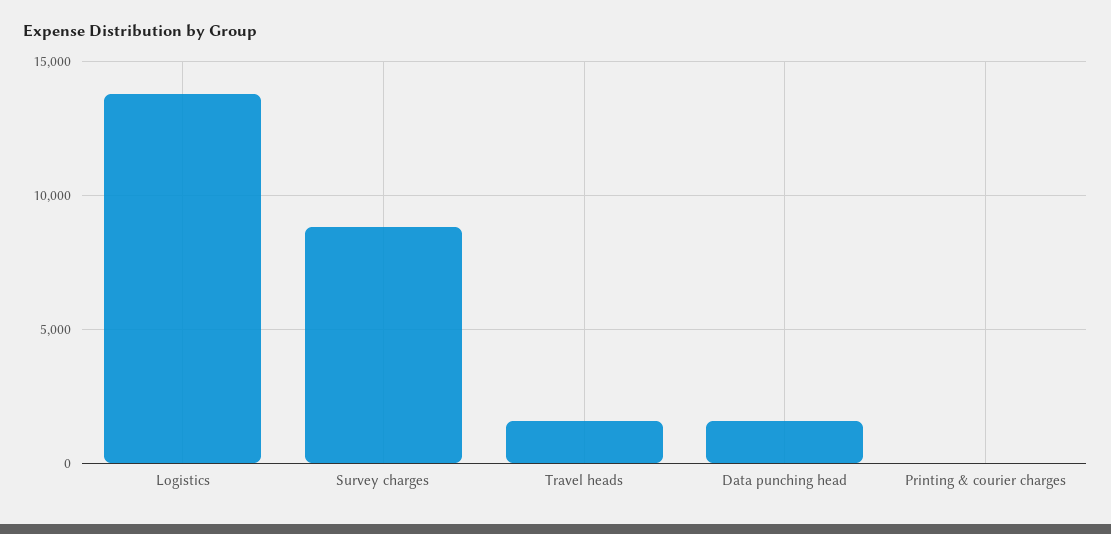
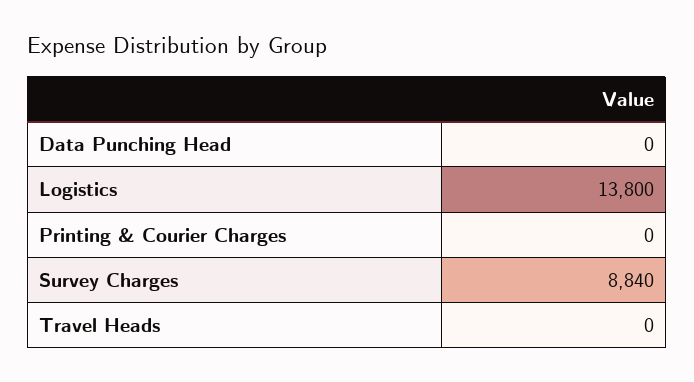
  {
    "Logistics": 13800,
    "Survey charges": 8840,
-   "Travel heads": 1500,
+   "Travel heads": 0,
-   "Data punching head": 1500,
+   "Data punching head": 0,
    "Printing & courier charges": 0
  }

